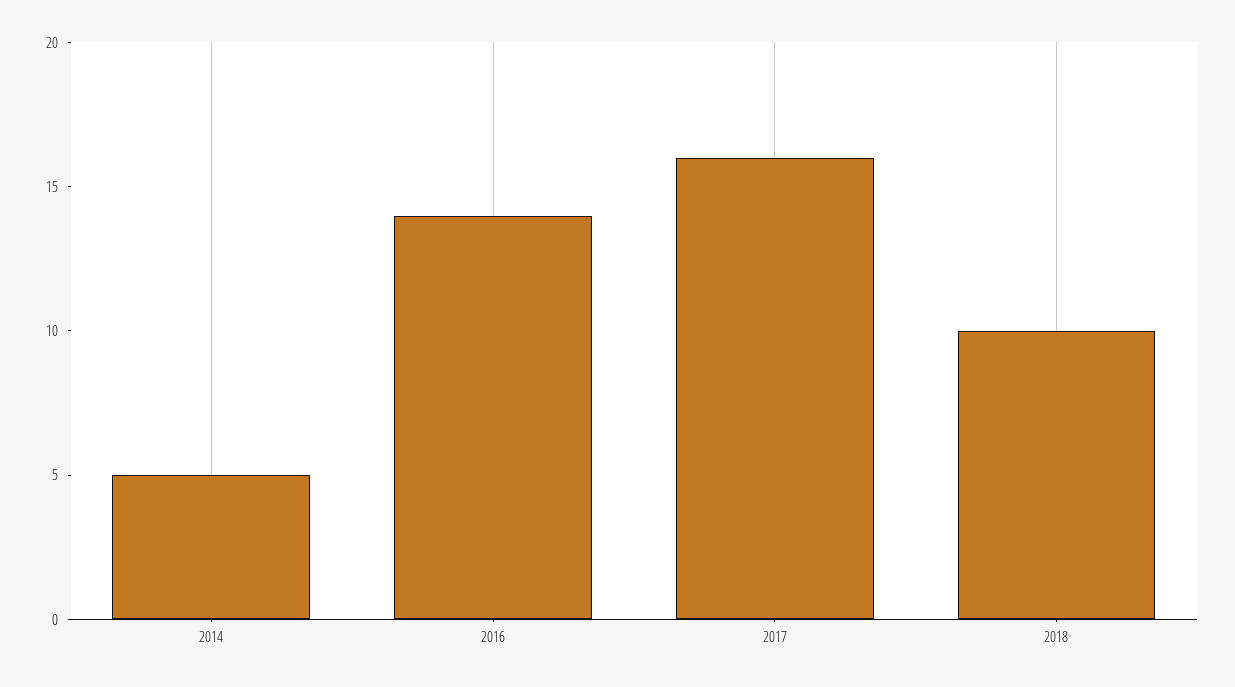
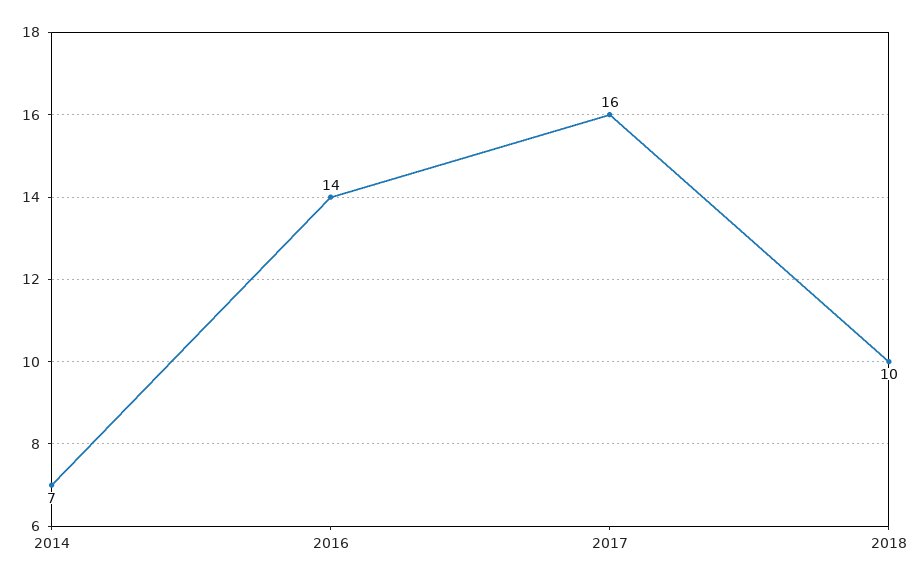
  {
-   "2014": 5,
+   "2014": 7,
    "2016": 14,
    "2017": 16,
    "2018": 10
  }

